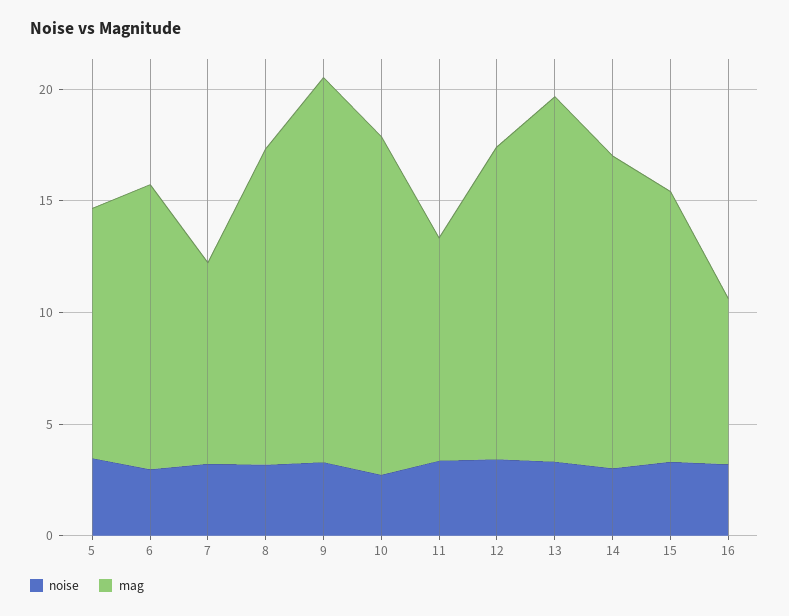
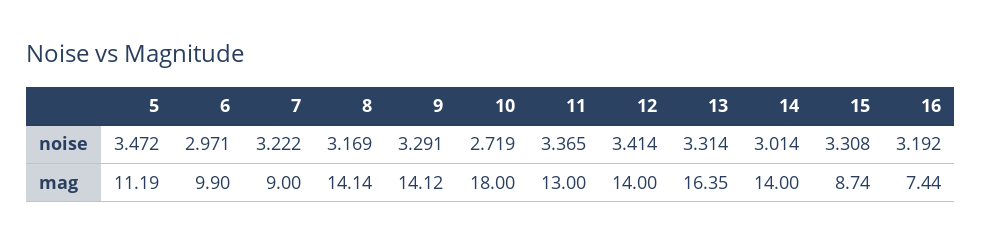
  {
    "noise": {
      "5": 3.472,
      "6": 2.971,
      "7": 3.222,
      "8": 3.169,
      "9": 3.291,
      "10": 2.719,
      "11": 3.365,
      "12": 3.414,
      "13": 3.314,
      "14": 3.014,
      "15": 3.308,
      "16": 3.192
    },
    "mag": {
      "5": 11.19,
-     "6": 13,
+     "6": 9.9,
      "7": 9,
      "8": 14.14,
-     "9": 17,
+     "9": 14.12,
-     "10": 15,
+     "10": 18,
-     "11": 10,
+     "11": 13,
      "12": 14,
      "13": 16.35,
      "14": 14,
-     "15": 12,
+     "15": 8.74,
      "16": 7.44
    }
  }

